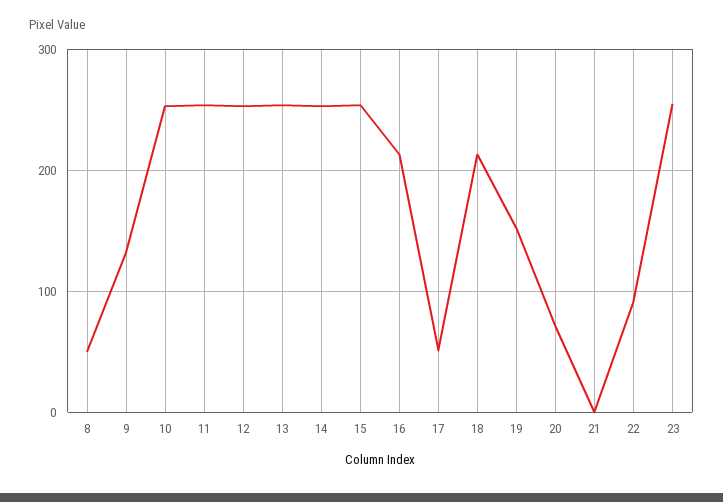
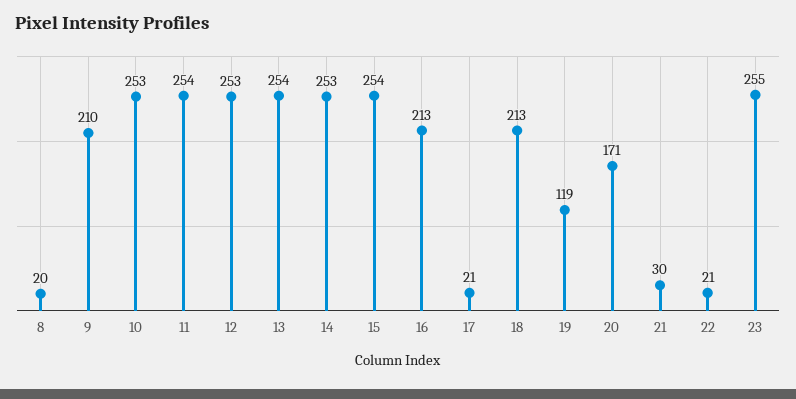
  {
-   "8": 50,
+   "8": 20,
-   "9": 130,
+   "9": 210,
    "10": 253,
    "11": 254,
    "12": 253,
    "13": 254,
    "14": 253,
    "15": 254,
    "16": 213,
-   "17": 50,
+   "17": 21,
    "18": 213,
-   "19": 150,
+   "19": 119,
-   "20": 70,
+   "20": 171,
-   "21": 0,
+   "21": 30,
-   "22": 90,
+   "22": 21,
    "23": 255
  }

